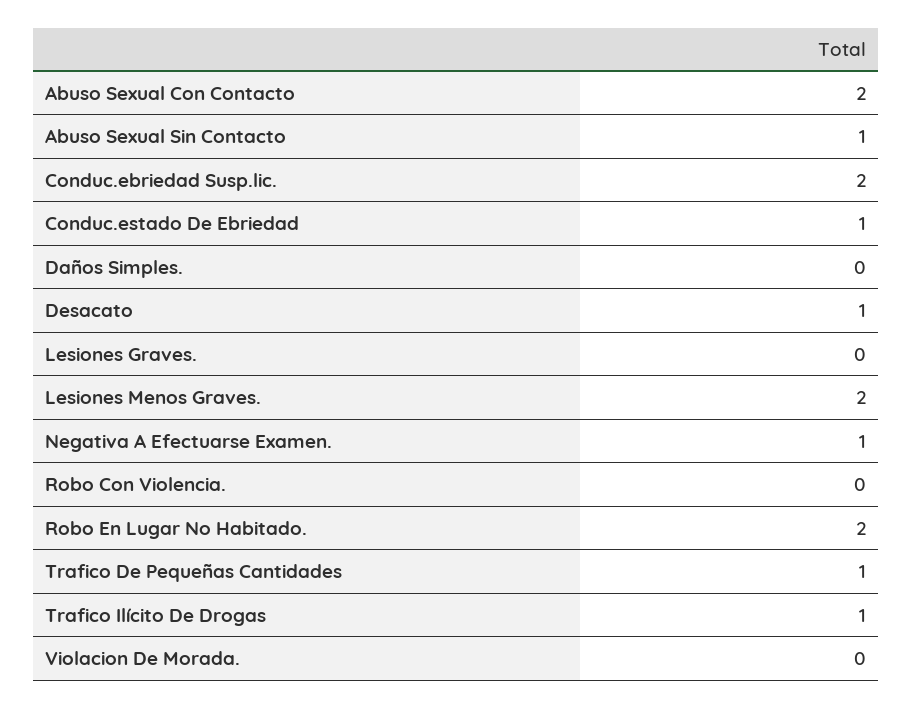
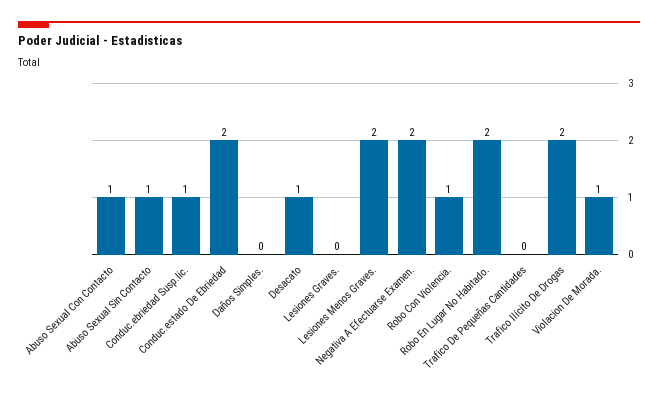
  {
-   "Abuso Sexual Con Contacto": 2,
+   "Abuso Sexual Con Contacto": 1,
    "Abuso Sexual Sin Contacto": 1,
-   "Conduc.ebriedad Susp.lic.": 2,
+   "Conduc.ebriedad Susp.lic.": 1,
-   "Conduc.estado De Ebriedad": 1,
+   "Conduc.estado De Ebriedad": 2,
    "Daños Simples.": 0,
    "Desacato": 1,
    "Lesiones Graves.": 0,
    "Lesiones Menos Graves.": 2,
-   "Negativa A Efectuarse Examen.": 1,
+   "Negativa A Efectuarse Examen.": 2,
-   "Robo Con Violencia.": 0,
+   "Robo Con Violencia.": 1,
    "Robo En Lugar No Habitado.": 2,
-   "Trafico De Pequeñas Cantidades": 1,
+   "Trafico De Pequeñas Cantidades": 0,
-   "Trafico Ilícito De Drogas": 1,
+   "Trafico Ilícito De Drogas": 2,
-   "Violacion De Morada.": 0
+   "Violacion De Morada.": 1
  }

